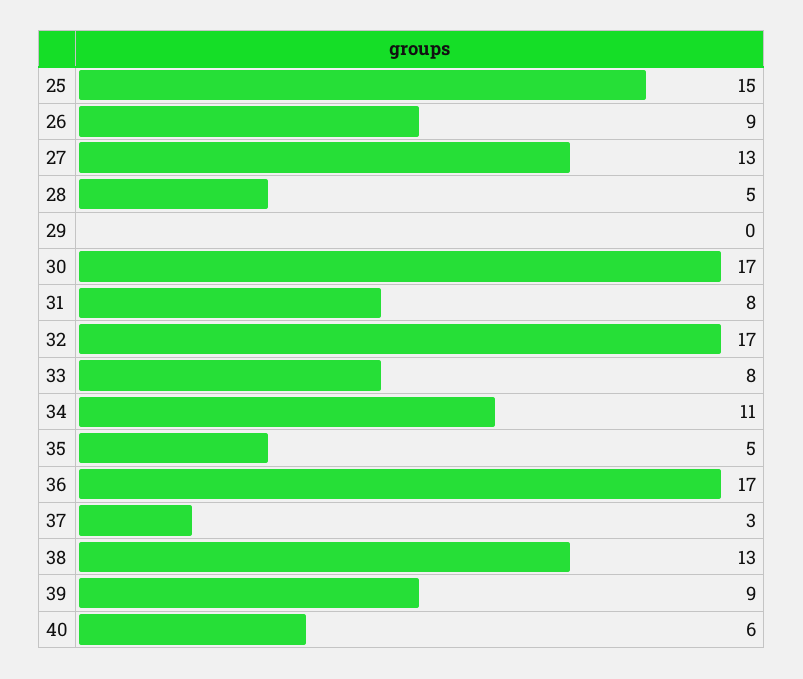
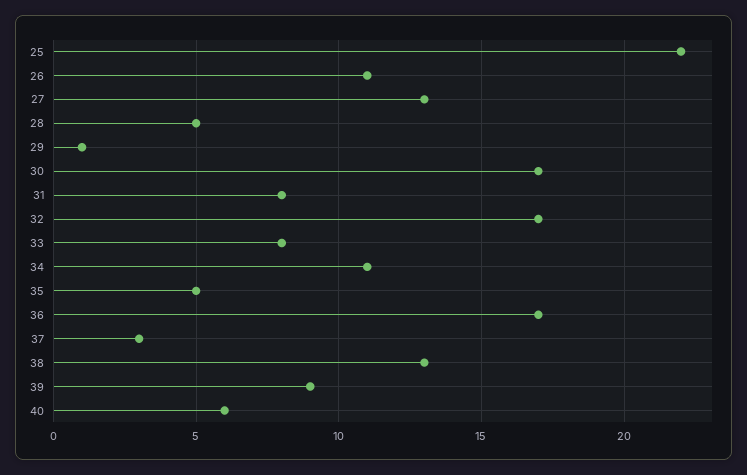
  {
-   "25": 15,
+   "25": 22,
-   "26": 9,
+   "26": 11,
    "27": 13,
    "28": 5,
-   "29": 0,
+   "29": 1,
    "30": 17,
    "31": 8,
    "32": 17,
    "33": 8,
    "34": 11,
    "35": 5,
    "36": 17,
    "37": 3,
    "38": 13,
    "39": 9,
    "40": 6
  }

